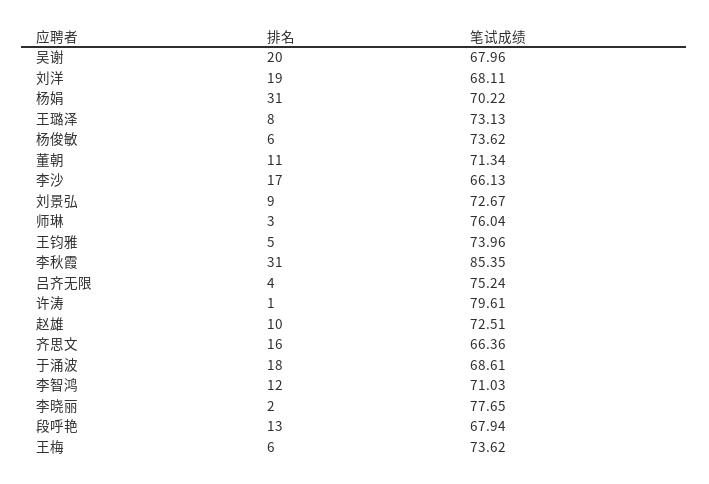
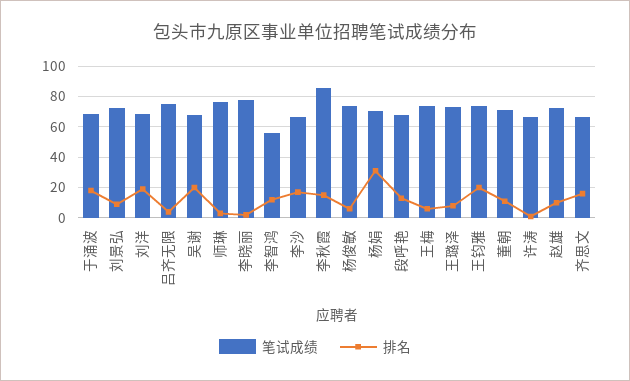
  {
    "排名": {
      "吴谢": 20,
      "刘洋": 19,
      "杨娟": 31,
      "王璐泽": 8,
      "杨俊敏": 6,
      "董朝": 11,
      "李沙": 17,
      "刘景弘": 9,
      "师琳": 3,
-     "王钧雅": 5,
+     "王钧雅": 20,
-     "李秋霞": 31,
+     "李秋霞": 15,
      "吕齐无限": 4,
      "许涛": 1,
      "赵雄": 10,
      "齐思文": 16,
      "于涌波": 18,
      "李智鸿": 12,
      "李晓丽": 2,
      "段呼艳": 13,
      "王梅": 6
    },
    "笔试成绩": {
      "吴谢": 67.96,
      "刘洋": 68.11,
      "杨娟": 70.22,
      "王璐泽": 73.13,
      "杨俊敏": 73.62,
      "董朝": 71.34,
      "李沙": 66.13,
      "刘景弘": 72.67,
      "师琳": 76.04,
      "王钧雅": 73.96,
      "李秋霞": 85.35,
      "吕齐无限": 75.24,
-     "许涛": 79.61,
+     "许涛": 65,
      "赵雄": 72.51,
      "齐思文": 66.36,
      "于涌波": 68.61,
-     "李智鸿": 71.03,
+     "李智鸿": 55,
      "李晓丽": 77.65,
      "段呼艳": 67.94,
      "王梅": 73.62
    }
  }

